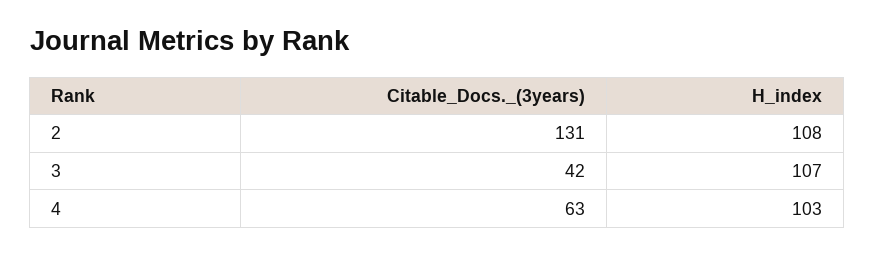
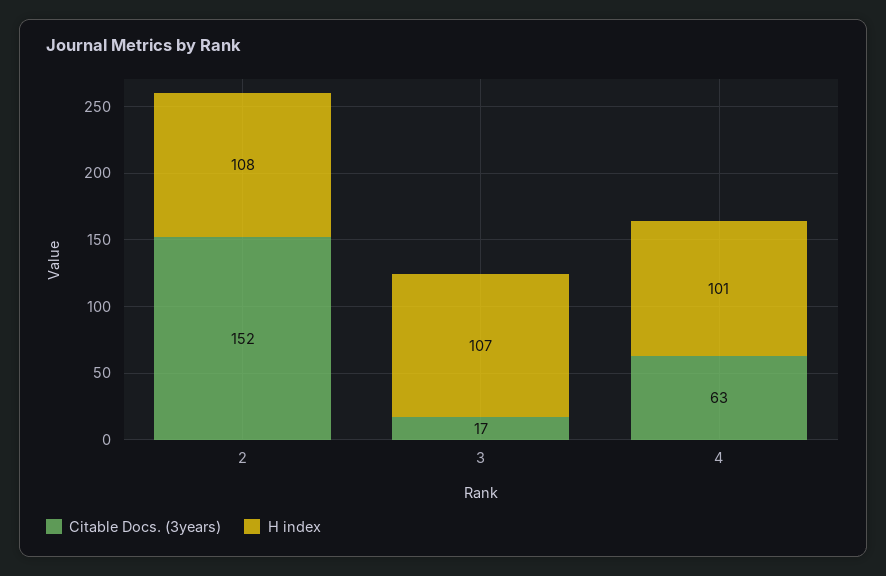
  {
    "Citable_Docs._(3years)": {
-     "2": 131,
+     "2": 152,
-     "3": 42,
+     "3": 17,
      "4": 63
    },
    "H_index": {
      "2": 108,
      "3": 107,
-     "4": 103
+     "4": 101
    }
  }

